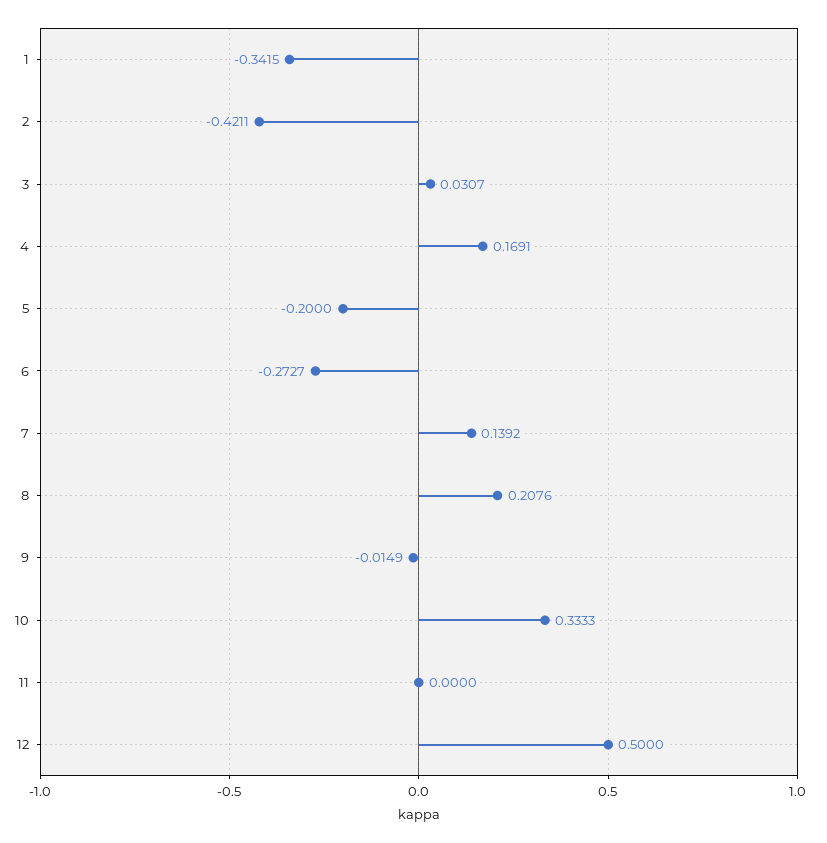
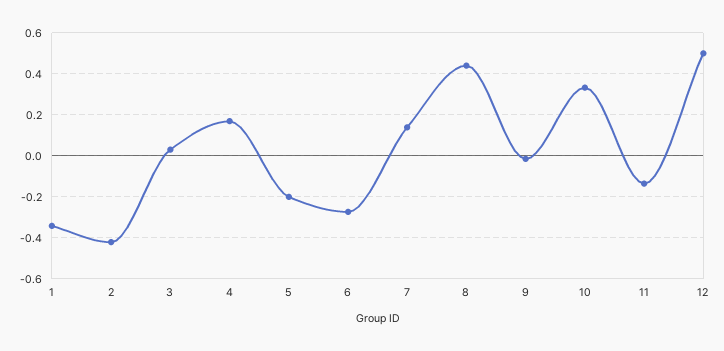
  {
    "1": -0.3415,
    "2": -0.4211,
    "3": 0.0307,
    "4": 0.1691,
    "5": -0.2,
    "6": -0.2727,
    "7": 0.1392,
-   "8": 0.2076,
+   "8": 0.45,
    "9": -0.0149,
    "10": 0.3333,
-   "11": 0,
+   "11": -0.15,
    "12": 0.5
  }

